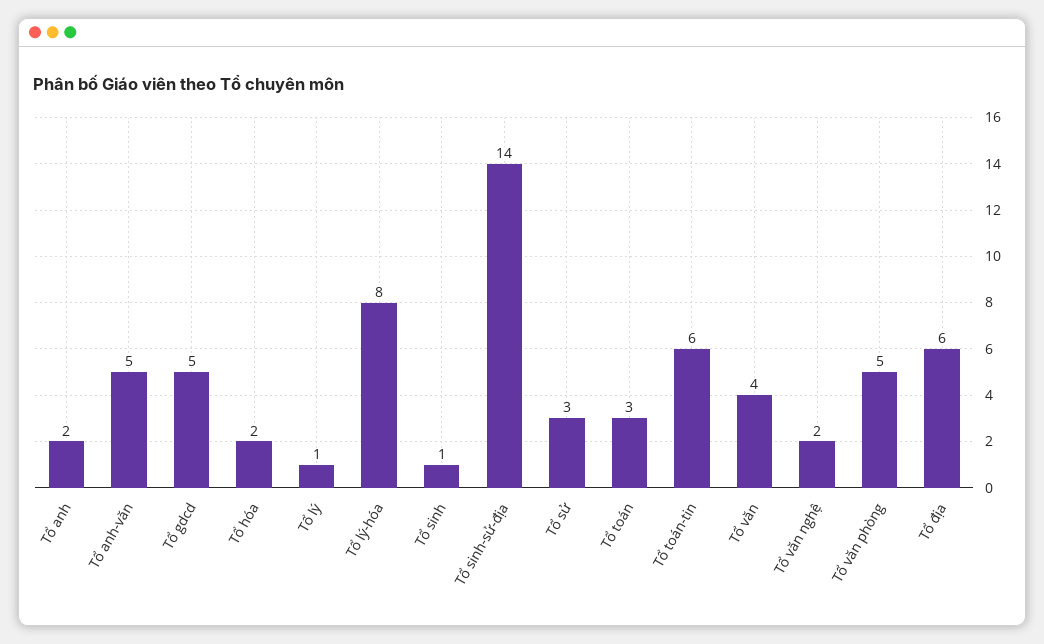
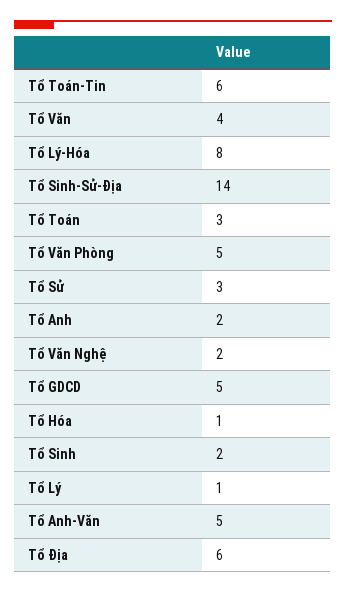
  {
    "Tổ anh": 2,
    "Tổ anh-văn": 5,
    "Tổ gdcd": 5,
-   "Tổ hóa": 2,
+   "Tổ hóa": 1,
    "Tổ lý": 1,
    "Tổ lý-hóa": 8,
-   "Tổ sinh": 1,
+   "Tổ sinh": 2,
    "Tổ sinh-sử-địa": 14,
    "Tổ sử": 3,
    "Tổ toán": 3,
    "Tổ toán-tin": 6,
    "Tổ văn": 4,
    "Tổ văn nghệ": 2,
    "Tổ văn phòng": 5,
    "Tổ địa": 6
  }

